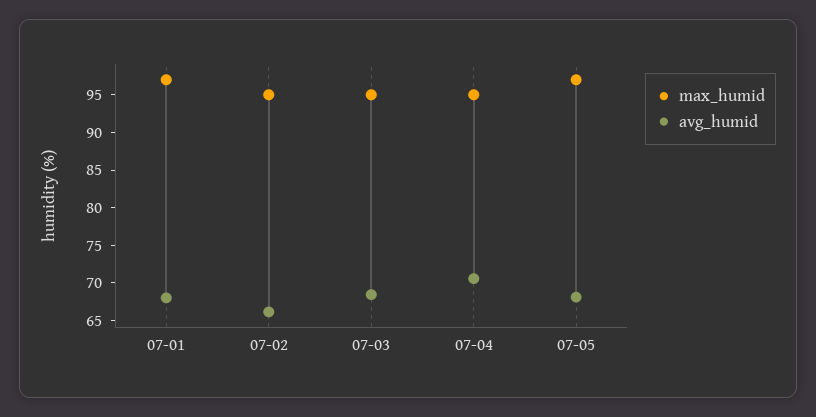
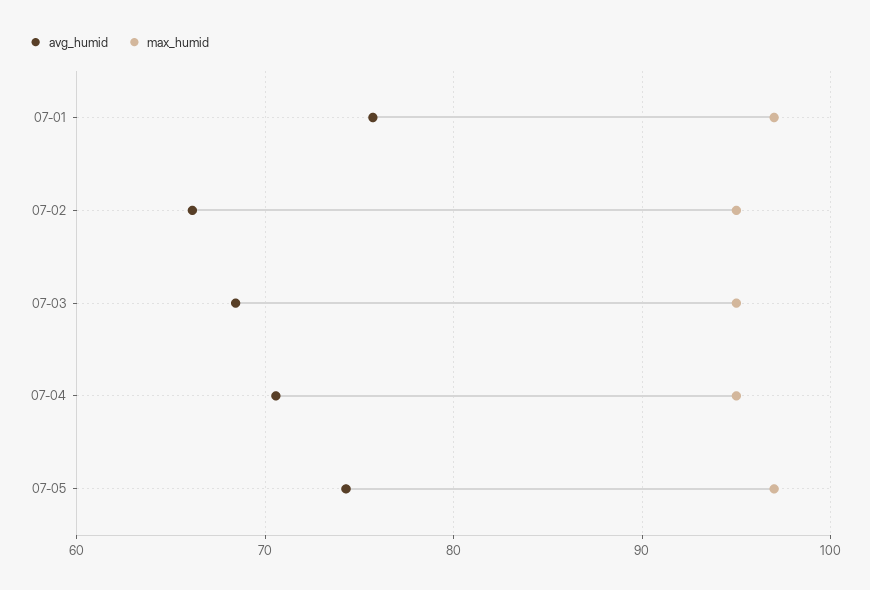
  {
    "max_humid": {
      "07-01": 97,
      "07-02": 95,
      "07-03": 95,
      "07-04": 95,
      "07-05": 97
    },
    "avg_humid": {
-     "07-01": 67.5,
+     "07-01": 76,
      "07-02": 66,
      "07-03": 68,
      "07-04": 71,
-     "07-05": 67.5
+     "07-05": 74
    }
  }

